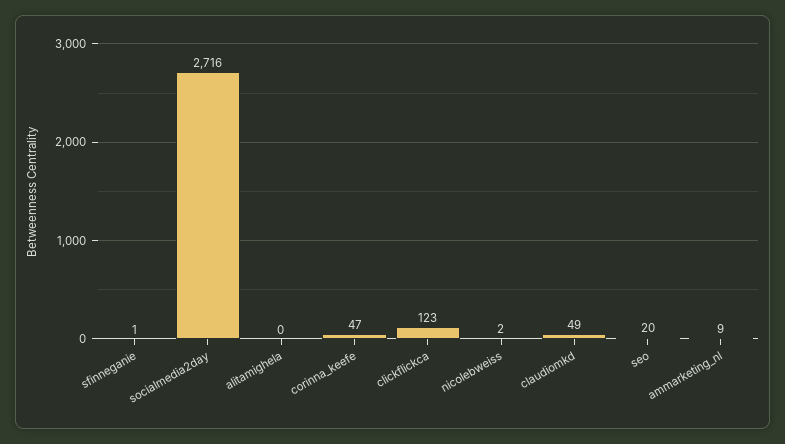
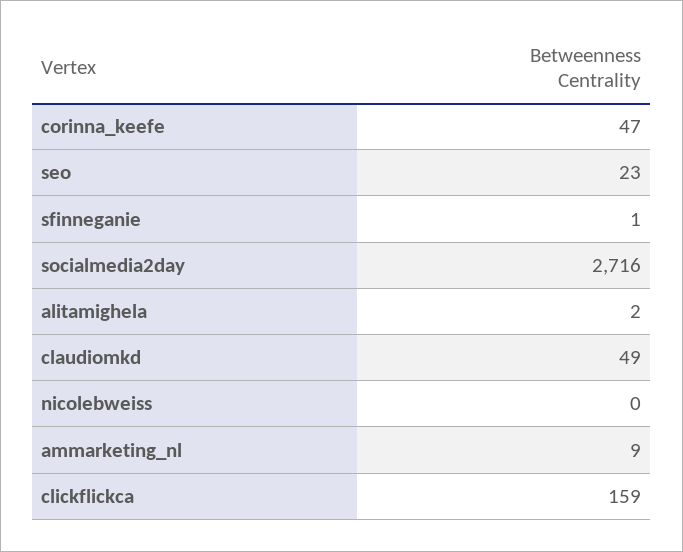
  {
    "sfinneganie": 1,
    "socialmedia2day": 2716,
-   "alitamighela": 0,
+   "alitamighela": 2,
    "corinna_keefe": 47,
-   "clickflickca": 123,
+   "clickflickca": 159,
-   "nicolebweiss": 2,
+   "nicolebweiss": 0,
    "claudiomkd": 49,
-   "seo": 20,
+   "seo": 23,
    "ammarketing_nl": 9
  }

